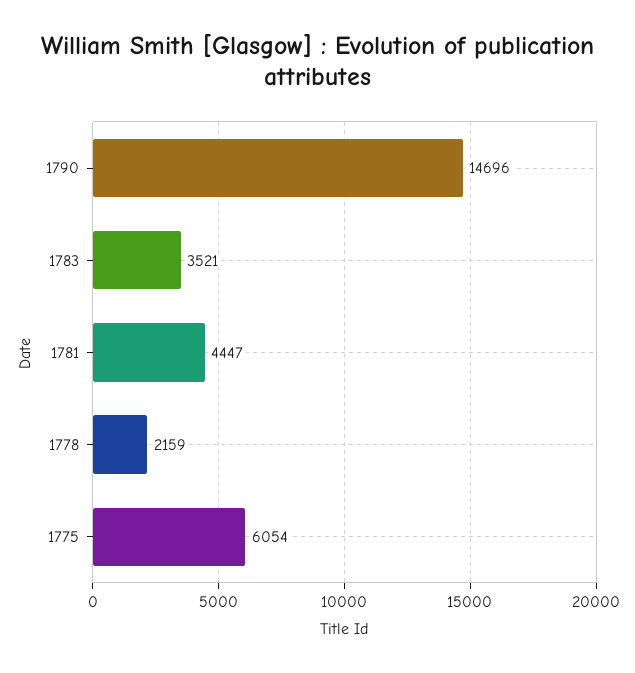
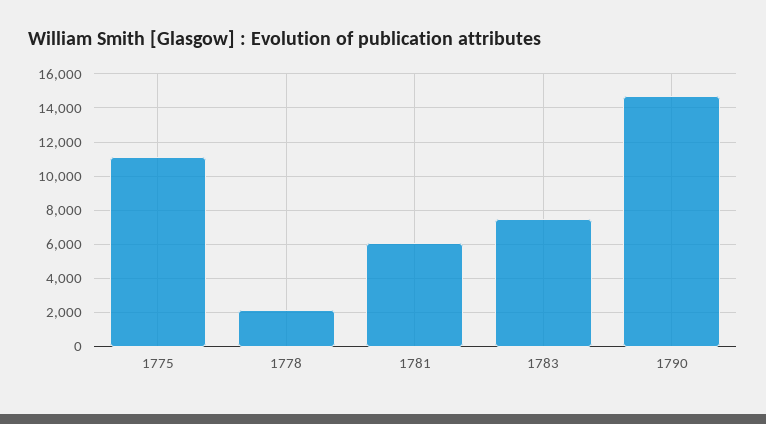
  {
    "1790": 14696,
-   "1783": 3521,
+   "1783": 7500,
-   "1781": 4447,
+   "1781": 6000,
    "1778": 2159,
-   "1775": 6054
+   "1775": 11000
  }

